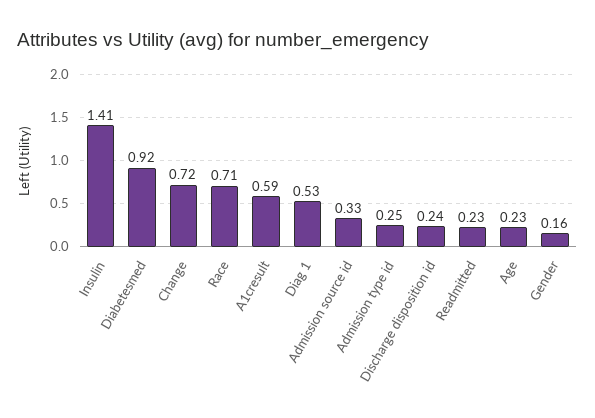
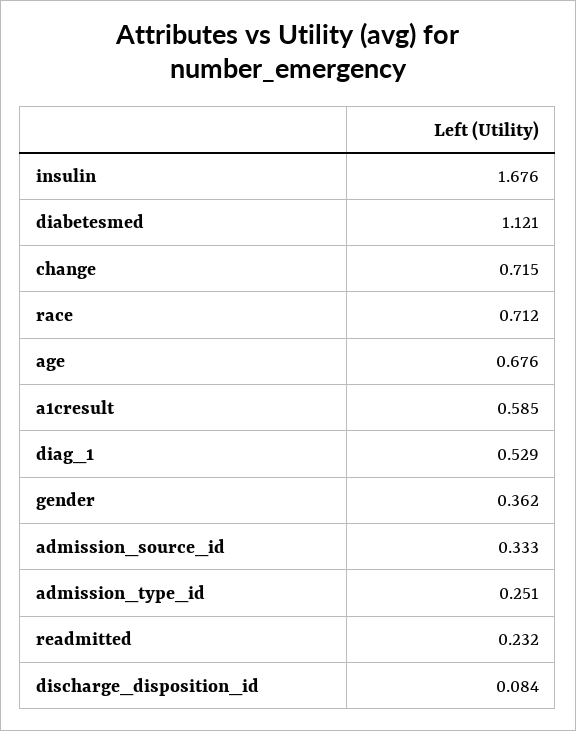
  {
-   "Insulin": 1.41,
+   "Insulin": 1.676,
-   "Diabetesmed": 0.92,
+   "Diabetesmed": 1.121,
    "Change": 0.715,
    "Race": 0.712,
    "A1cresult": 0.585,
    "Diag 1": 0.529,
    "Admission source id": 0.333,
    "Admission type id": 0.251,
-   "Discharge disposition id": 0.24,
+   "Discharge disposition id": 0.084,
    "Readmitted": 0.232,
-   "Age": 0.23,
+   "Age": 0.676,
-   "Gender": 0.16
+   "Gender": 0.362
  }

